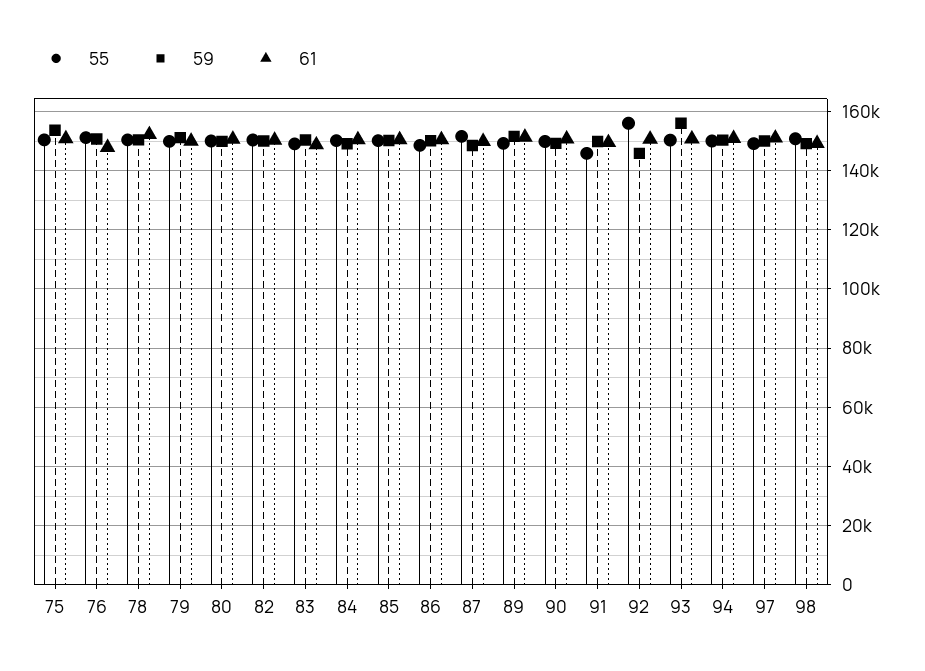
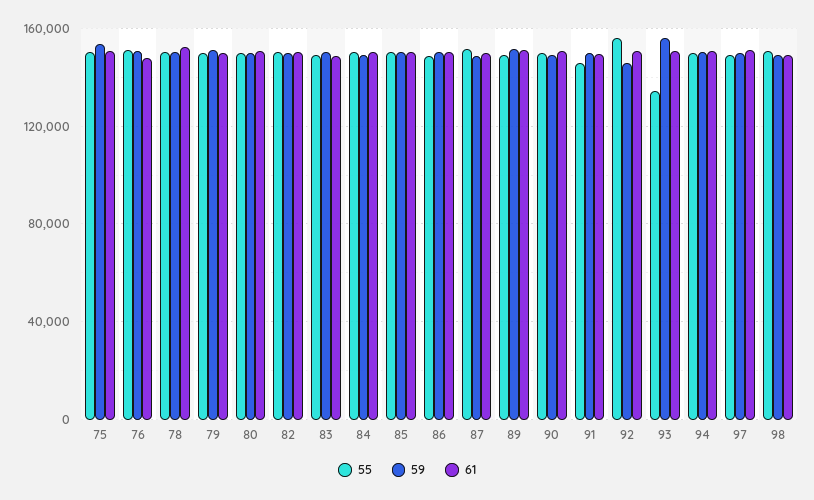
  {
    "55": {
      "75": 150000,
      "76": 150000,
      "78": 150000,
      "79": 150000,
      "80": 150000,
      "82": 150000,
      "83": 150000,
      "84": 150000,
      "85": 150000,
      "86": 147500,
      "87": 152500,
      "89": 150000,
      "90": 150000,
      "91": 145000,
      "92": 155000,
-     "93": 150000,
+     "93": 135000,
      "94": 150000,
      "97": 150000,
      "98": 150000
    },
    "59": {
      "75": 152500,
      "76": 150000,
      "78": 150000,
      "79": 150000,
      "80": 150000,
      "82": 150000,
      "83": 150000,
      "84": 150000,
      "85": 150000,
      "86": 150000,
      "87": 147500,
      "89": 152500,
      "90": 150000,
      "91": 150000,
      "92": 145000,
      "93": 155000,
      "94": 150000,
      "97": 150000,
      "98": 150000
    },
    "61": {
      "75": 150000,
      "76": 147500,
      "78": 152500,
      "79": 150000,
      "80": 150000,
      "82": 150000,
      "83": 147500,
      "84": 150000,
      "85": 150000,
      "86": 150000,
      "87": 150000,
      "89": 152500,
      "90": 150000,
      "91": 150000,
      "92": 150000,
      "93": 150000,
      "94": 150000,
      "97": 150000,
      "98": 150000
    }
  }

